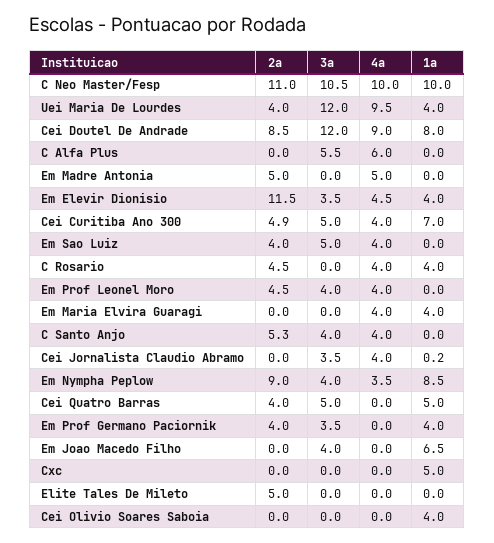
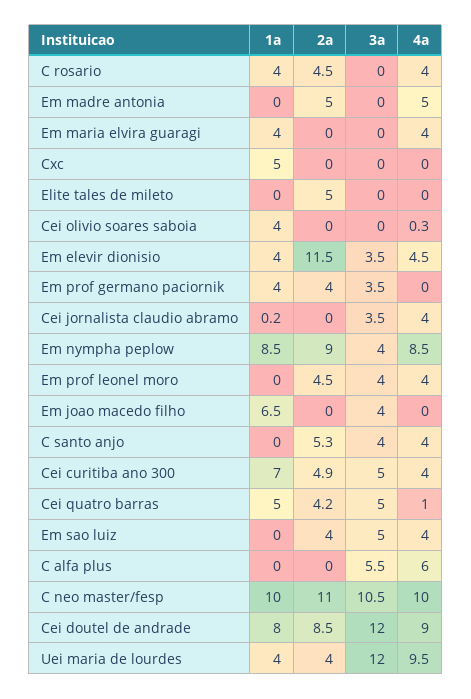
  {
    "2a": {
      "C Neo Master/Fesp": 11,
      "Uei Maria De Lourdes": 4,
      "Cei Doutel De Andrade": 8.5,
      "C Alfa Plus": 0,
      "Em Madre Antonia": 5,
      "Em Elevir Dionisio": 11.5,
      "Cei Curitiba Ano 300": 4.9,
      "Em Sao Luiz": 4,
      "C Rosario": 4.5,
      "Em Prof Leonel Moro": 4.5,
      "Em Maria Elvira Guaragi": 0,
      "C Santo Anjo": 5.3,
      "Cei Jornalista Claudio Abramo": 0,
      "Em Nympha Peplow": 9,
-     "Cei Quatro Barras": 4,
+     "Cei Quatro Barras": 4.2,
      "Em Prof Germano Paciornik": 4,
      "Em Joao Macedo Filho": 0,
      "Cxc": 0,
      "Elite Tales De Mileto": 5,
      "Cei Olivio Soares Saboia": 0
    },
    "3a": {
      "C Neo Master/Fesp": 10.5,
      "Uei Maria De Lourdes": 12,
      "Cei Doutel De Andrade": 12,
      "C Alfa Plus": 5.5,
      "Em Madre Antonia": 0,
      "Em Elevir Dionisio": 3.5,
      "Cei Curitiba Ano 300": 5,
      "Em Sao Luiz": 5,
      "C Rosario": 0,
      "Em Prof Leonel Moro": 4,
      "Em Maria Elvira Guaragi": 0,
      "C Santo Anjo": 4,
      "Cei Jornalista Claudio Abramo": 3.5,
      "Em Nympha Peplow": 4,
      "Cei Quatro Barras": 5,
      "Em Prof Germano Paciornik": 3.5,
      "Em Joao Macedo Filho": 4,
      "Cxc": 0,
      "Elite Tales De Mileto": 0,
      "Cei Olivio Soares Saboia": 0
    },
    "4a": {
      "C Neo Master/Fesp": 10,
      "Uei Maria De Lourdes": 9.5,
      "Cei Doutel De Andrade": 9,
      "C Alfa Plus": 6,
      "Em Madre Antonia": 5,
      "Em Elevir Dionisio": 4.5,
      "Cei Curitiba Ano 300": 4,
      "Em Sao Luiz": 4,
      "C Rosario": 4,
      "Em Prof Leonel Moro": 4,
      "Em Maria Elvira Guaragi": 4,
      "C Santo Anjo": 4,
      "Cei Jornalista Claudio Abramo": 4,
-     "Em Nympha Peplow": 3.5,
+     "Em Nympha Peplow": 8.5,
-     "Cei Quatro Barras": 0,
+     "Cei Quatro Barras": 1,
      "Em Prof Germano Paciornik": 0,
      "Em Joao Macedo Filho": 0,
      "Cxc": 0,
      "Elite Tales De Mileto": 0,
-     "Cei Olivio Soares Saboia": 0
+     "Cei Olivio Soares Saboia": 0.3
    },
    "1a": {
      "C Neo Master/Fesp": 10,
      "Uei Maria De Lourdes": 4,
      "Cei Doutel De Andrade": 8,
      "C Alfa Plus": 0,
      "Em Madre Antonia": 0,
      "Em Elevir Dionisio": 4,
      "Cei Curitiba Ano 300": 7,
      "Em Sao Luiz": 0,
      "C Rosario": 4,
      "Em Prof Leonel Moro": 0,
      "Em Maria Elvira Guaragi": 4,
      "C Santo Anjo": 0,
      "Cei Jornalista Claudio Abramo": 0.2,
      "Em Nympha Peplow": 8.5,
      "Cei Quatro Barras": 5,
      "Em Prof Germano Paciornik": 4,
      "Em Joao Macedo Filho": 6.5,
      "Cxc": 5,
      "Elite Tales De Mileto": 0,
      "Cei Olivio Soares Saboia": 4
    }
  }

